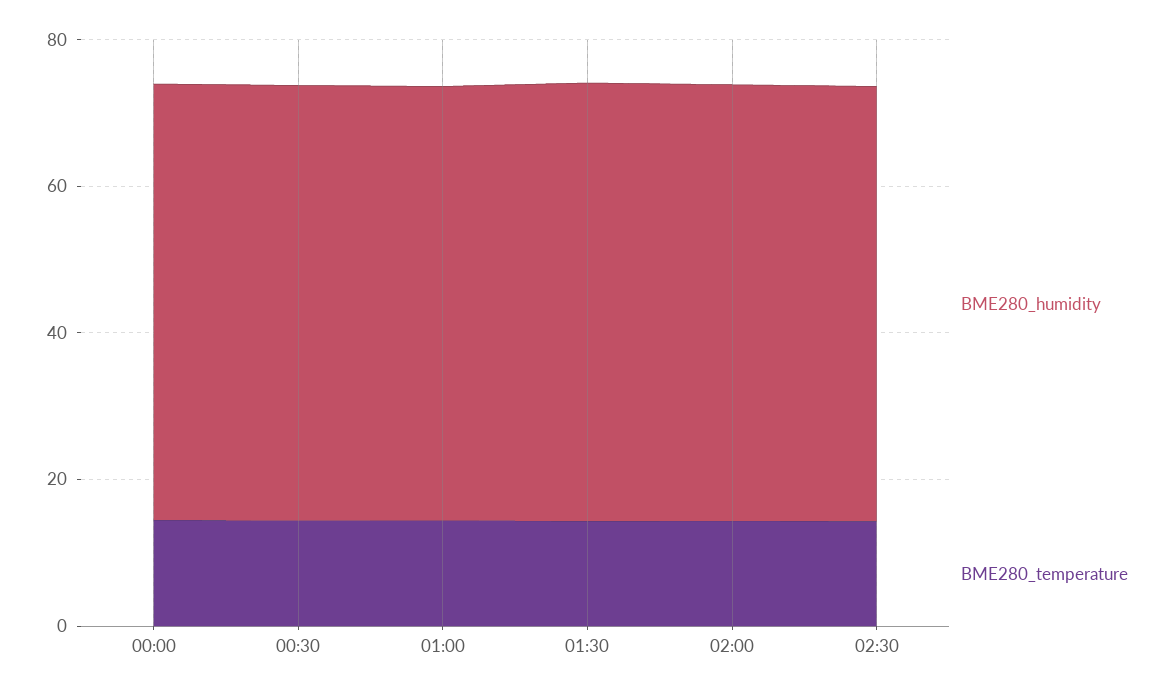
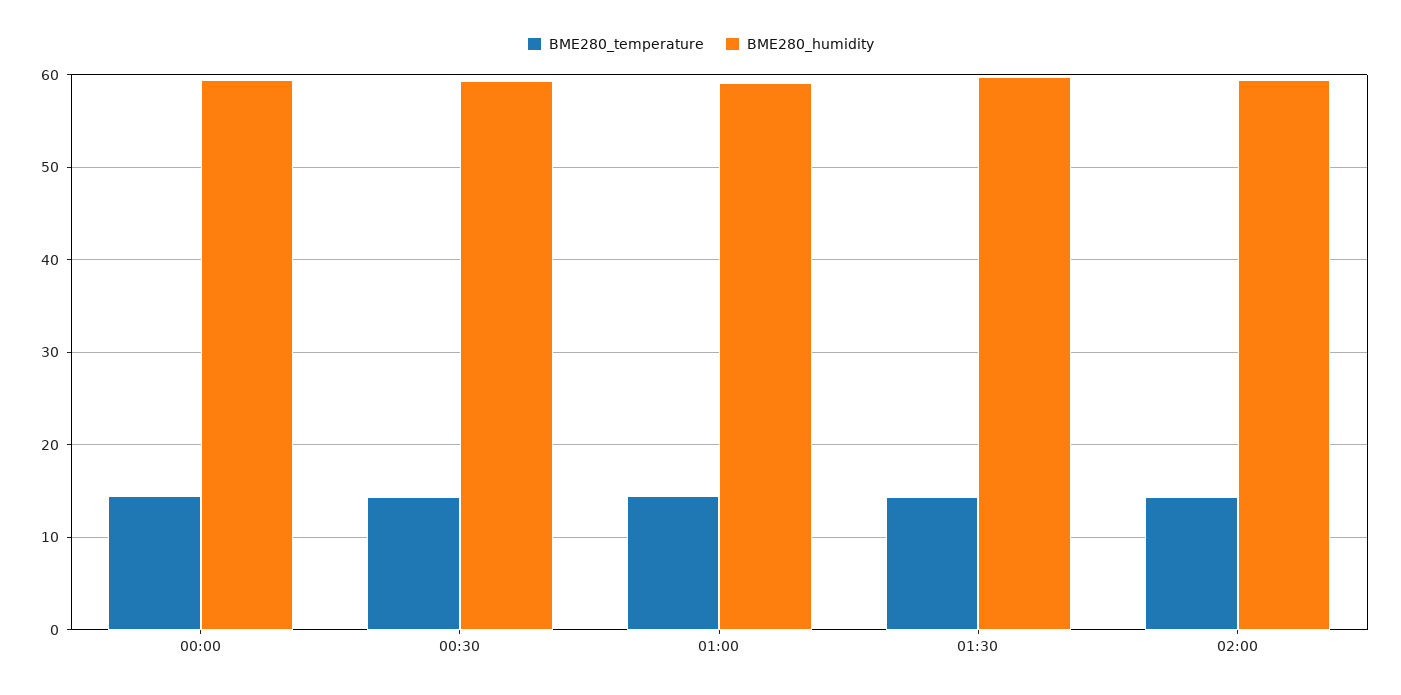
  {
    "BME280_humidity": {
      "00:00": 59,
      "00:30": 59,
      "01:00": 59,
      "01:30": 60,
-     "02:00": 59,
+     "02:00": 59
-     "02:30": 60
    },
    "BME280_temperature": {
      "00:00": 15,
      "00:30": 14,
      "01:00": 14,
      "01:30": 14,
-     "02:00": 14,
+     "02:00": 14
-     "02:30": 15
    }
  }

